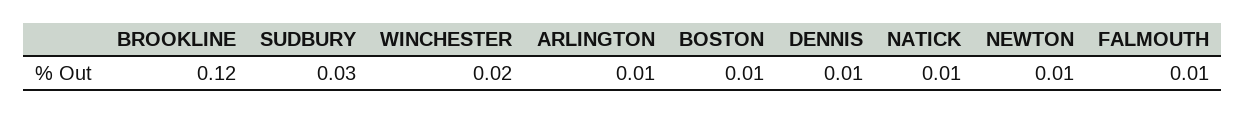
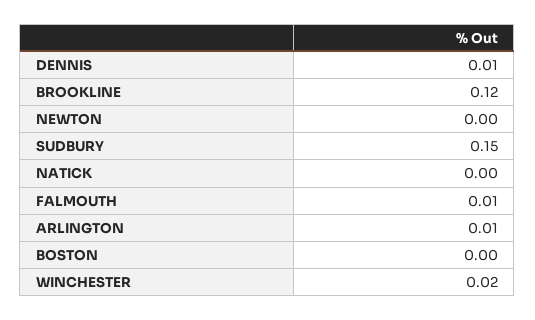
  {
    "BROOKLINE": 0.12,
-   "SUDBURY": 0.03,
+   "SUDBURY": 0.15,
    "WINCHESTER": 0.02,
    "ARLINGTON": 0.01,
-   "BOSTON": 0.01,
+   "BOSTON": 0,
    "DENNIS": 0.01,
-   "NATICK": 0.01,
+   "NATICK": 0,
-   "NEWTON": 0.01,
+   "NEWTON": 0,
    "FALMOUTH": 0.01
  }

